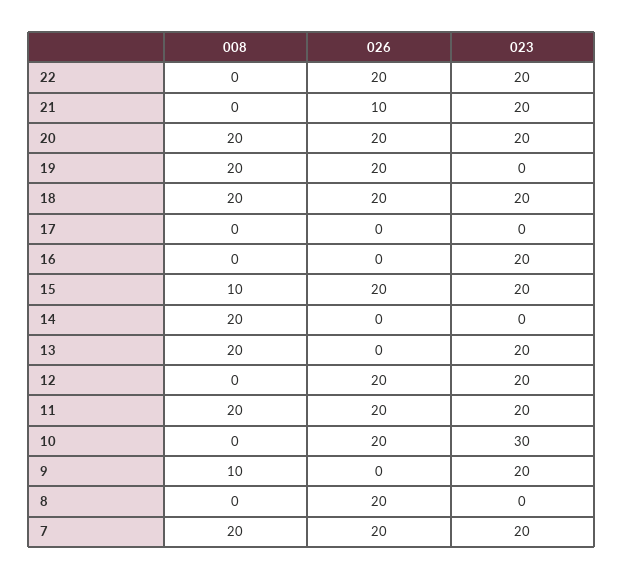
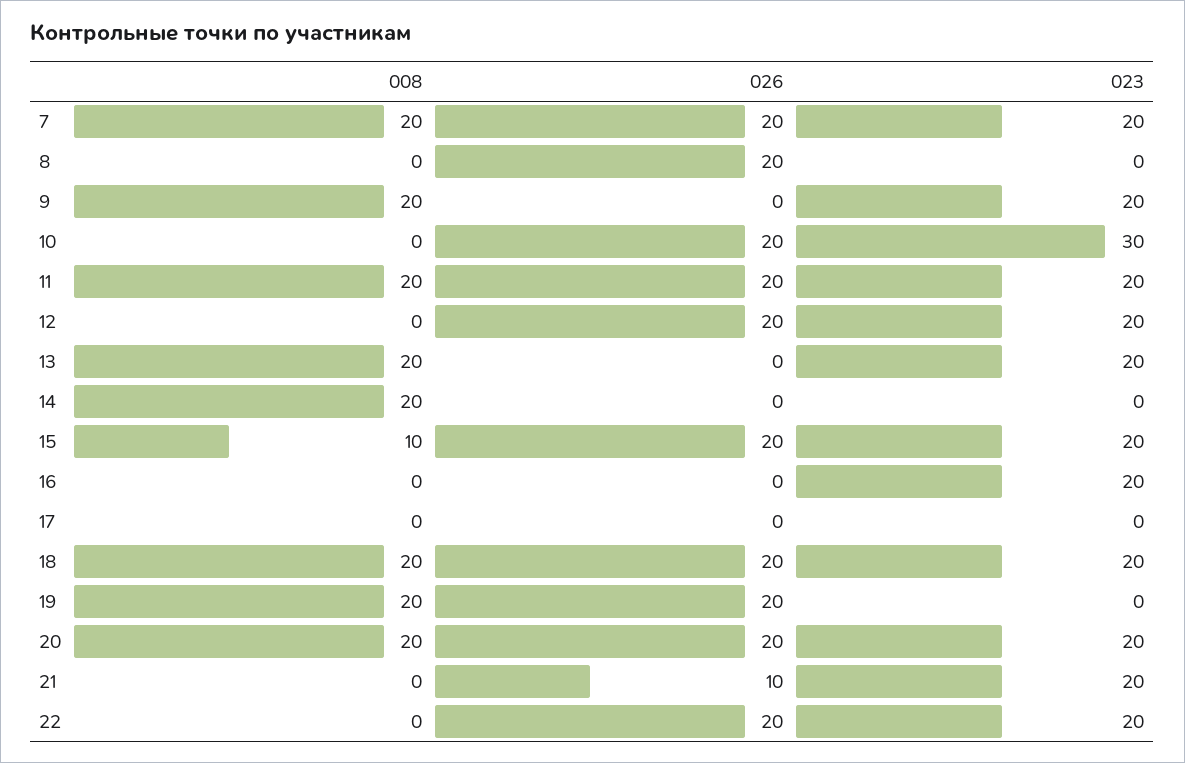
  {
    "008": {
      "22": 0,
      "21": 0,
      "20": 20,
      "19": 20,
      "18": 20,
      "17": 0,
      "16": 0,
      "15": 10,
      "14": 20,
      "13": 20,
      "12": 0,
      "11": 20,
      "10": 0,
-     "9": 10,
+     "9": 20,
      "8": 0,
      "7": 20
    },
    "026": {
      "22": 20,
      "21": 10,
      "20": 20,
      "19": 20,
      "18": 20,
      "17": 0,
      "16": 0,
      "15": 20,
      "14": 0,
      "13": 0,
      "12": 20,
      "11": 20,
      "10": 20,
      "9": 0,
      "8": 20,
      "7": 20
    },
    "023": {
      "22": 20,
      "21": 20,
      "20": 20,
      "19": 0,
      "18": 20,
      "17": 0,
      "16": 20,
      "15": 20,
      "14": 0,
      "13": 20,
      "12": 20,
      "11": 20,
      "10": 30,
      "9": 20,
      "8": 0,
      "7": 20
    }
  }

